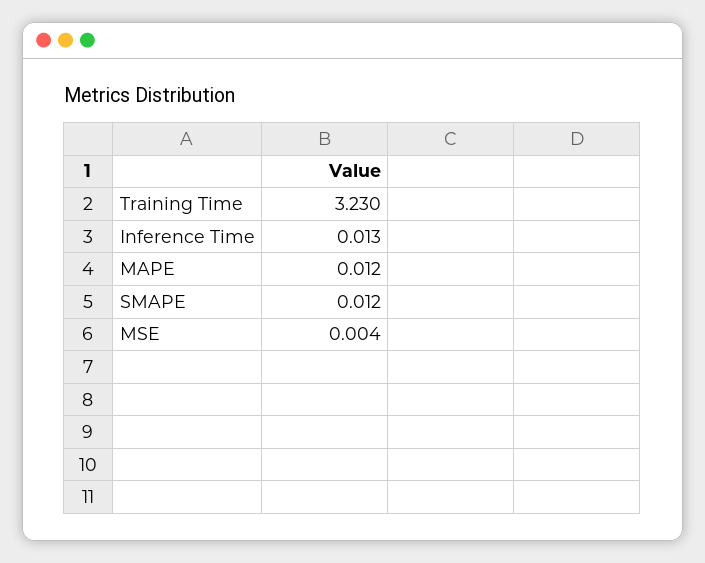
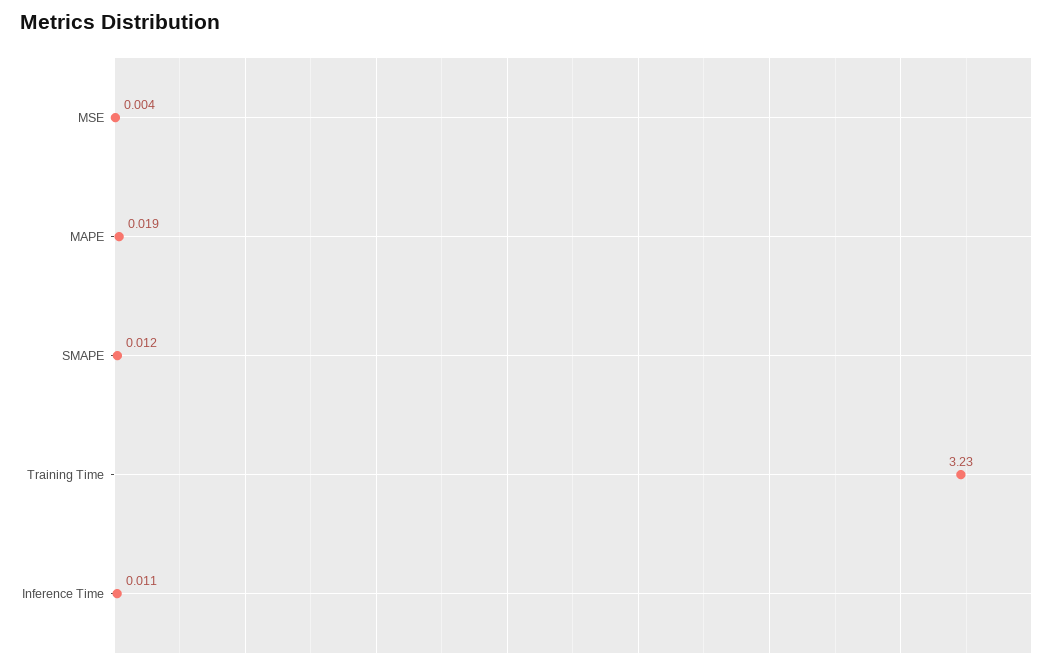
  {
    "Training Time": 3.23,
-   "Inference Time": 0.013,
+   "Inference Time": 0.011,
-   "MAPE": 0.012,
+   "MAPE": 0.019,
    "SMAPE": 0.012,
    "MSE": 0.004
  }

